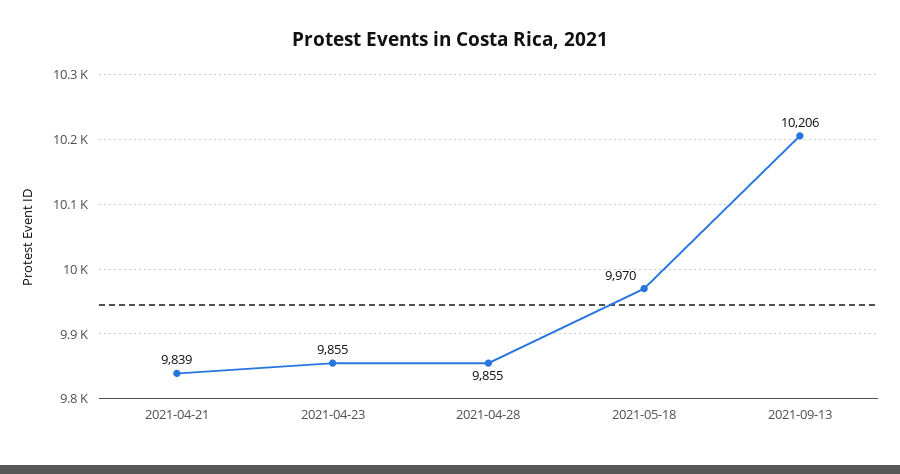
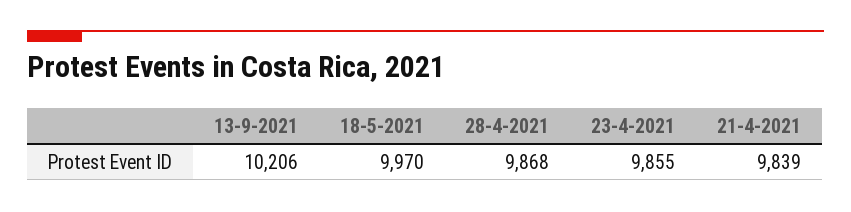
  {
    "2021-04-21": 9839,
    "2021-04-23": 9855,
-   "2021-04-28": 9855,
+   "2021-04-28": 9868,
    "2021-05-18": 9970,
    "2021-09-13": 10206
  }

